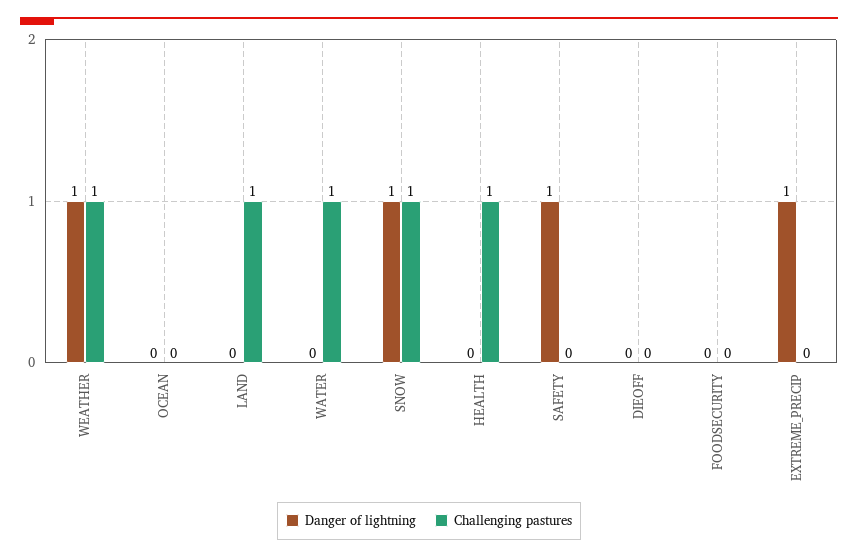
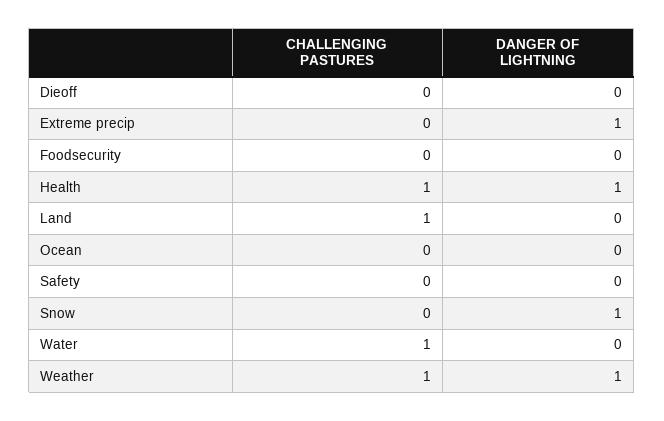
  {
    "Danger of lightning": {
      "WEATHER": 1,
      "OCEAN": 0,
      "LAND": 0,
      "WATER": 0,
      "SNOW": 1,
-     "HEALTH": 0,
+     "HEALTH": 1,
-     "SAFETY": 1,
+     "SAFETY": 0,
      "DIEOFF": 0,
      "FOODSECURITY": 0,
      "EXTREME_PRECIP": 1
    },
    "Challenging pastures": {
      "WEATHER": 1,
      "OCEAN": 0,
      "LAND": 1,
      "WATER": 1,
-     "SNOW": 1,
+     "SNOW": 0,
      "HEALTH": 1,
      "SAFETY": 0,
      "DIEOFF": 0,
      "FOODSECURITY": 0,
      "EXTREME_PRECIP": 0
    }
  }

